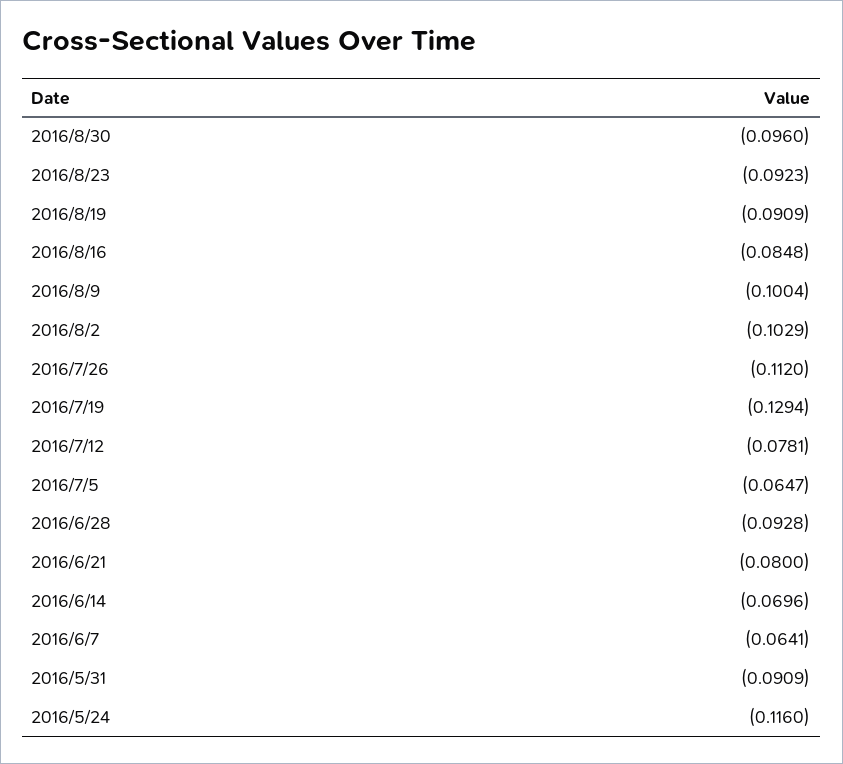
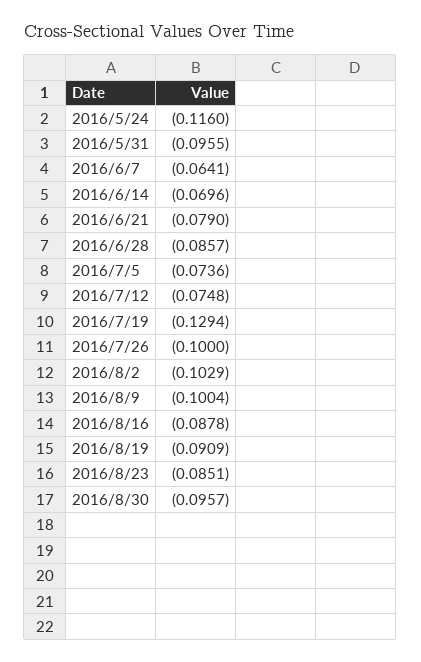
  {
-   "2016/8/30": -0.096,
+   "2016/8/30": -0.0957,
-   "2016/8/23": -0.0923,
+   "2016/8/23": -0.0851,
    "2016/8/19": -0.0909,
-   "2016/8/16": -0.0848,
+   "2016/8/16": -0.0878,
    "2016/8/9": -0.1004,
    "2016/8/2": -0.1029,
-   "2016/7/26": -0.112,
+   "2016/7/26": -0.1,
    "2016/7/19": -0.1294,
-   "2016/7/12": -0.0781,
+   "2016/7/12": -0.0748,
-   "2016/7/5": -0.0647,
+   "2016/7/5": -0.0736,
-   "2016/6/28": -0.0928,
+   "2016/6/28": -0.0857,
-   "2016/6/21": -0.08,
+   "2016/6/21": -0.079,
    "2016/6/14": -0.0696,
    "2016/6/7": -0.0641,
-   "2016/5/31": -0.0909,
+   "2016/5/31": -0.0955,
    "2016/5/24": -0.116
  }

